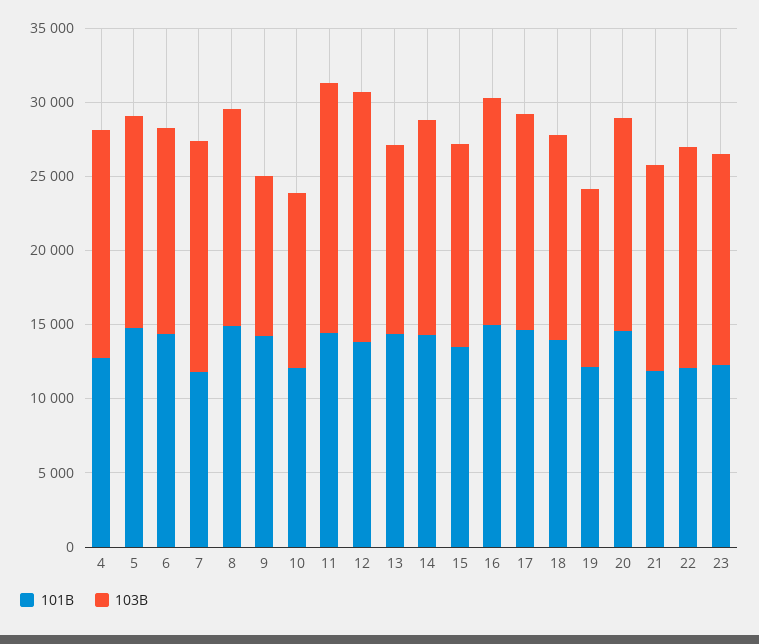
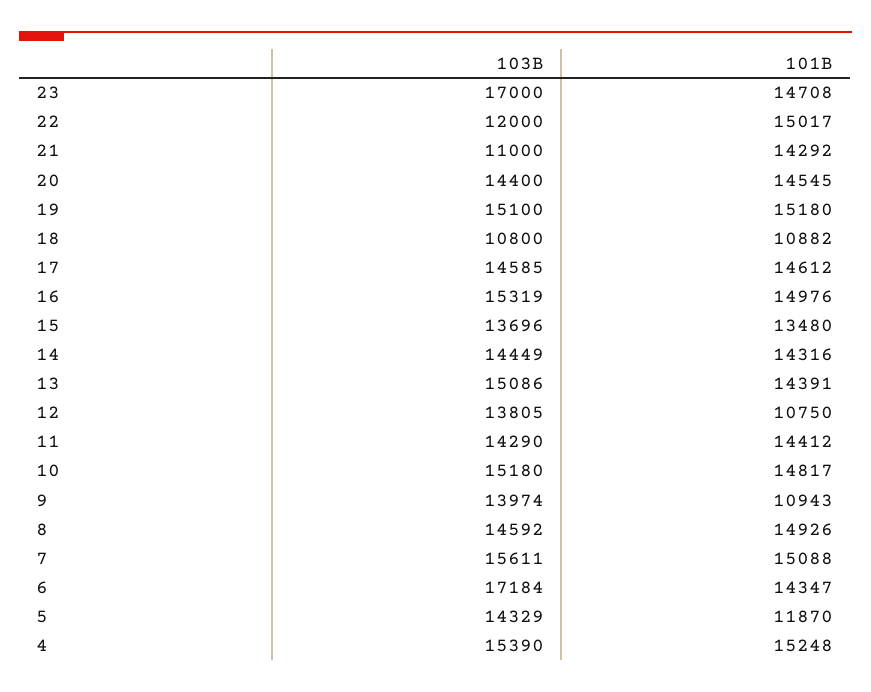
  {
    "101B": {
-     "4": 13000,
+     "4": 15248,
-     "5": 15000,
+     "5": 11870,
      "6": 14347,
-     "7": 12000,
+     "7": 15088,
      "8": 14926,
-     "9": 14000,
+     "9": 10943,
-     "10": 12000,
+     "10": 14817,
      "11": 14412,
-     "12": 14000,
+     "12": 10750,
      "13": 14391,
      "14": 14316,
      "15": 13480,
      "16": 14976,
      "17": 14612,
-     "18": 14000,
+     "18": 10882,
-     "19": 12000,
+     "19": 15180,
      "20": 14545,
-     "21": 12000,
+     "21": 14292,
-     "22": 12000,
+     "22": 15017,
-     "23": 12000
+     "23": 14708
    },
    "103B": {
      "4": 15390,
      "5": 14329,
-     "6": 14000,
+     "6": 17184,
      "7": 15611,
      "8": 14592,
-     "9": 11000,
+     "9": 13974,
-     "10": 12000,
+     "10": 15180,
-     "11": 17000,
+     "11": 14290,
-     "12": 17000,
+     "12": 13805,
-     "13": 13000,
+     "13": 15086,
      "14": 14449,
      "15": 13696,
      "16": 15319,
      "17": 14585,
-     "18": 14000,
+     "18": 10800,
-     "19": 12000,
+     "19": 15100,
      "20": 14400,
-     "21": 14000,
+     "21": 11000,
-     "22": 15000,
+     "22": 12000,
-     "23": 14000
+     "23": 17000
    }
  }

